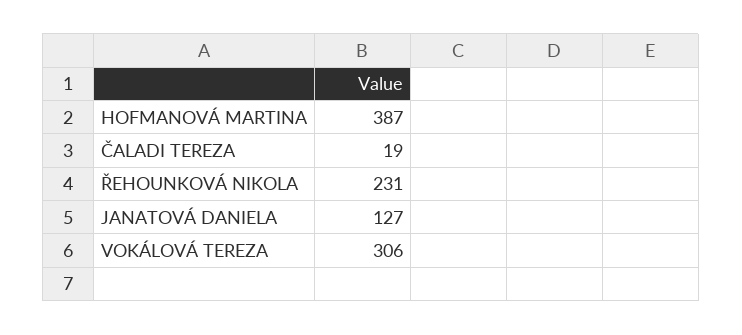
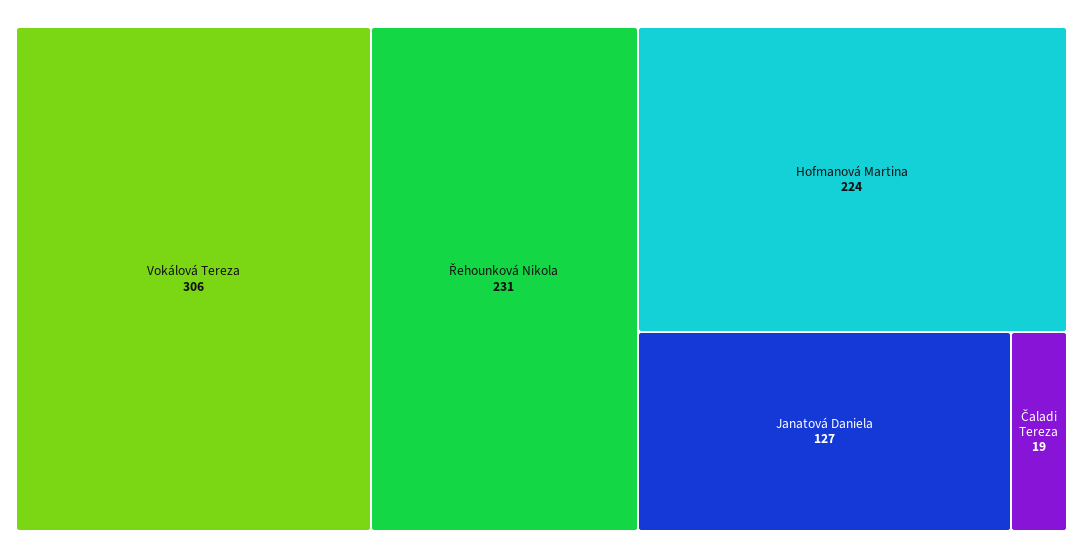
  {
-   "HOFMANOVÁ MARTINA": 387,
+   "HOFMANOVÁ MARTINA": 224,
    "ČALADI TEREZA": 19,
    "ŘEHOUNKOVÁ NIKOLA": 231,
    "JANATOVÁ DANIELA": 127,
    "VOKÁLOVÁ TEREZA": 306
  }

